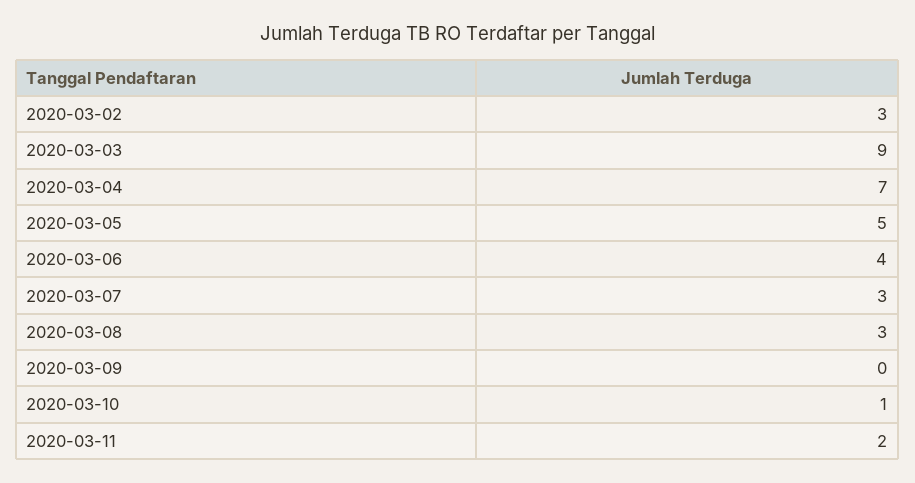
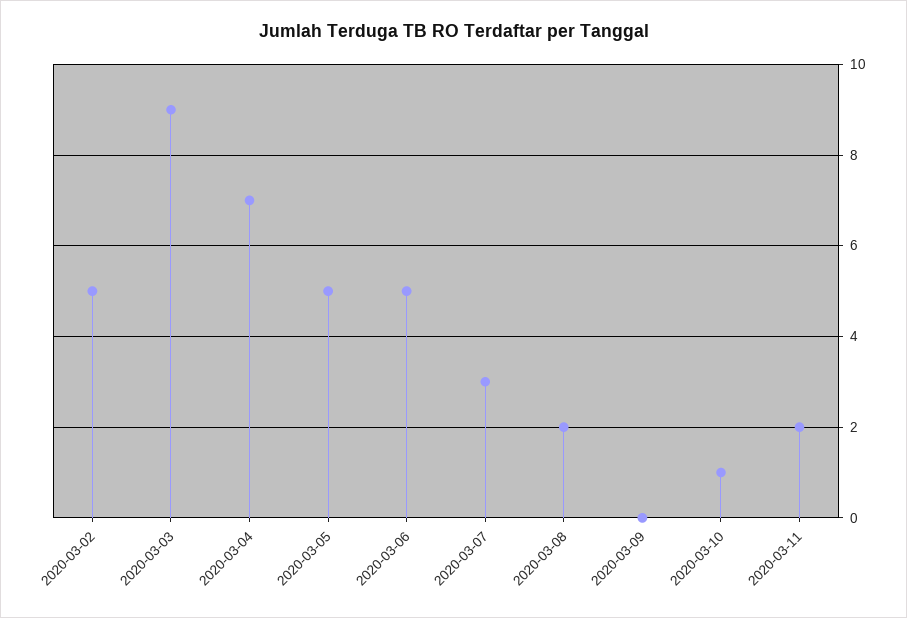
  {
-   "2020-03-02": 3,
+   "2020-03-02": 5,
    "2020-03-03": 9,
    "2020-03-04": 7,
    "2020-03-05": 5,
-   "2020-03-06": 4,
+   "2020-03-06": 5,
    "2020-03-07": 3,
-   "2020-03-08": 3,
+   "2020-03-08": 2,
    "2020-03-09": 0,
    "2020-03-10": 1,
    "2020-03-11": 2
  }

